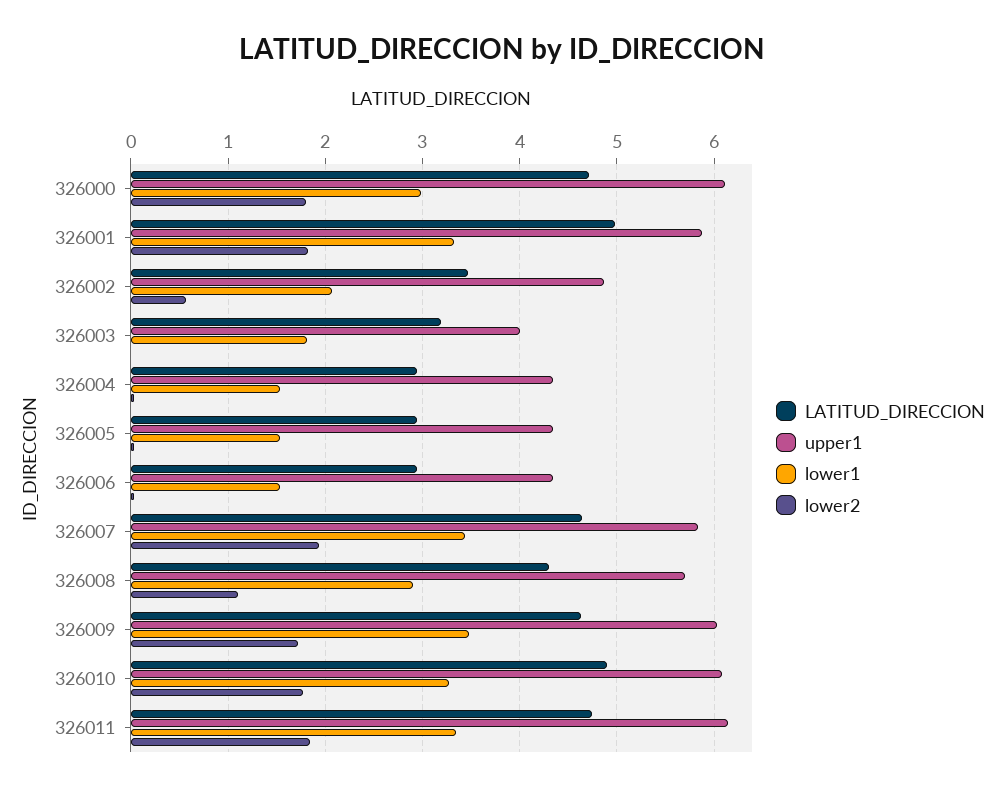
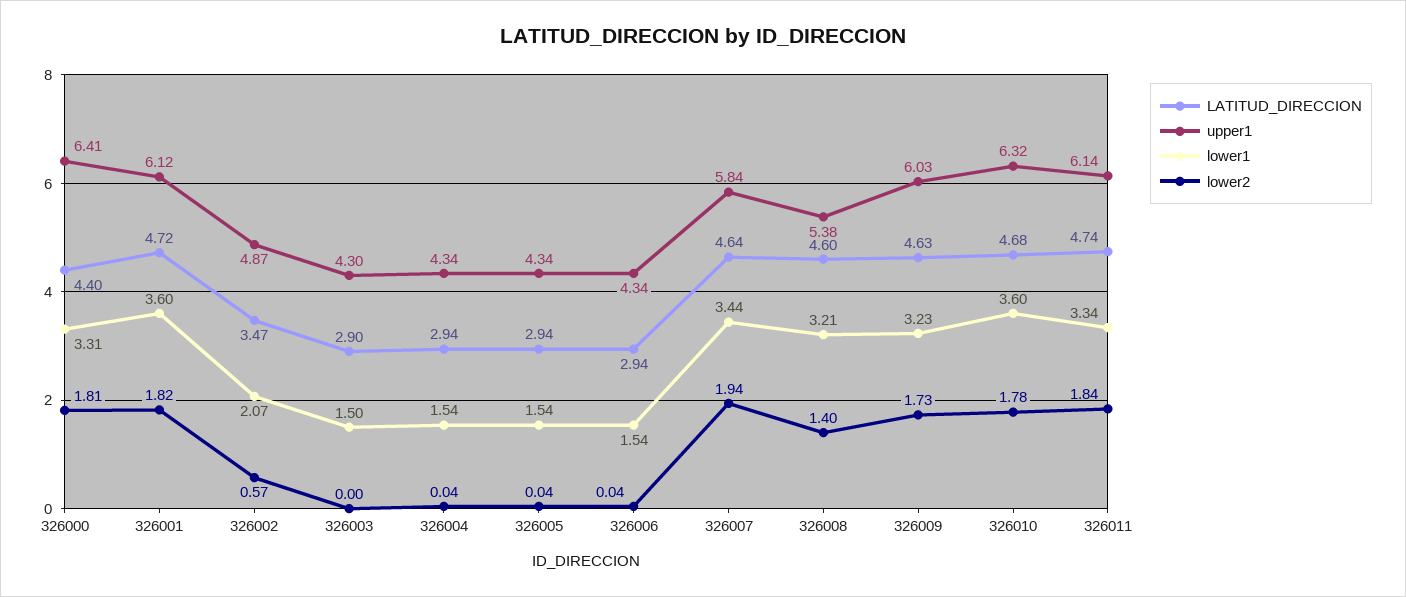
  {
    "LATITUD_DIRECCION": {
-     "326000": 4.7,
+     "326000": 4.4,
-     "326001": 5,
+     "326001": 4.72,
      "326002": 3.47,
-     "326003": 3.2,
+     "326003": 2.9,
      "326004": 2.94,
      "326005": 2.94,
      "326006": 2.94,
      "326007": 4.64,
-     "326008": 4.3,
+     "326008": 4.6,
      "326009": 4.63,
-     "326010": 4.9,
+     "326010": 4.68,
      "326011": 4.74
    },
    "upper1": {
-     "326000": 6.1,
+     "326000": 6.41,
-     "326001": 5.9,
+     "326001": 6.12,
      "326002": 4.87,
-     "326003": 4,
+     "326003": 4.3,
      "326004": 4.34,
      "326005": 4.34,
      "326006": 4.34,
      "326007": 5.84,
-     "326008": 5.7,
+     "326008": 5.38,
      "326009": 6.03,
-     "326010": 6.1,
+     "326010": 6.32,
      "326011": 6.14
    },
    "lower1": {
-     "326000": 3,
+     "326000": 3.31,
-     "326001": 3.3,
+     "326001": 3.6,
      "326002": 2.07,
-     "326003": 1.8,
+     "326003": 1.5,
      "326004": 1.54,
      "326005": 1.54,
      "326006": 1.54,
      "326007": 3.44,
-     "326008": 2.9,
+     "326008": 3.21,
-     "326009": 3.5,
+     "326009": 3.23,
-     "326010": 3.3,
+     "326010": 3.6,
      "326011": 3.34
    },
    "lower2": {
      "326000": 1.81,
      "326001": 1.82,
      "326002": 0.57,
      "326003": 0,
      "326004": 0.04,
      "326005": 0.04,
      "326006": 0.04,
      "326007": 1.94,
-     "326008": 1.1,
+     "326008": 1.4,
      "326009": 1.73,
      "326010": 1.78,
      "326011": 1.84
    }
  }

